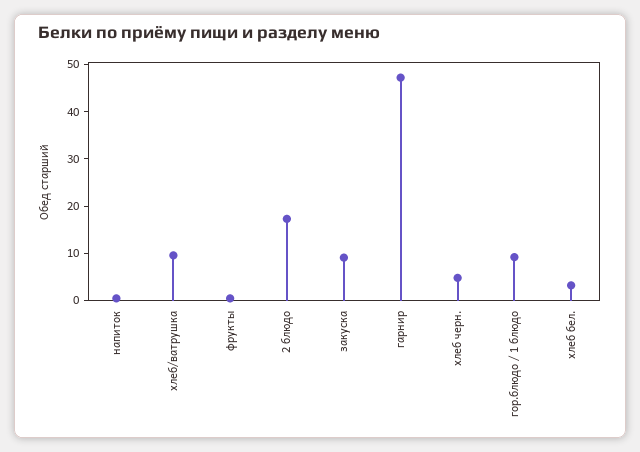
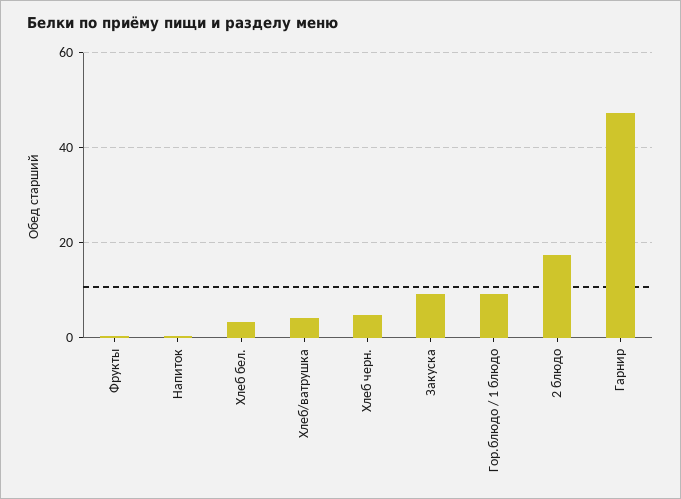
  {
    "напиток": 0,
-   "хлеб/ватрушка": 10,
+   "хлеб/ватрушка": 4,
    "фрукты": 0,
    "2 блюдо": 18,
    "закуска": 10,
    "гарнир": 48,
    "хлеб черн.": 4,
    "гор.блюдо / 1 блюдо": 10,
    "хлеб бел.": 4
  }

